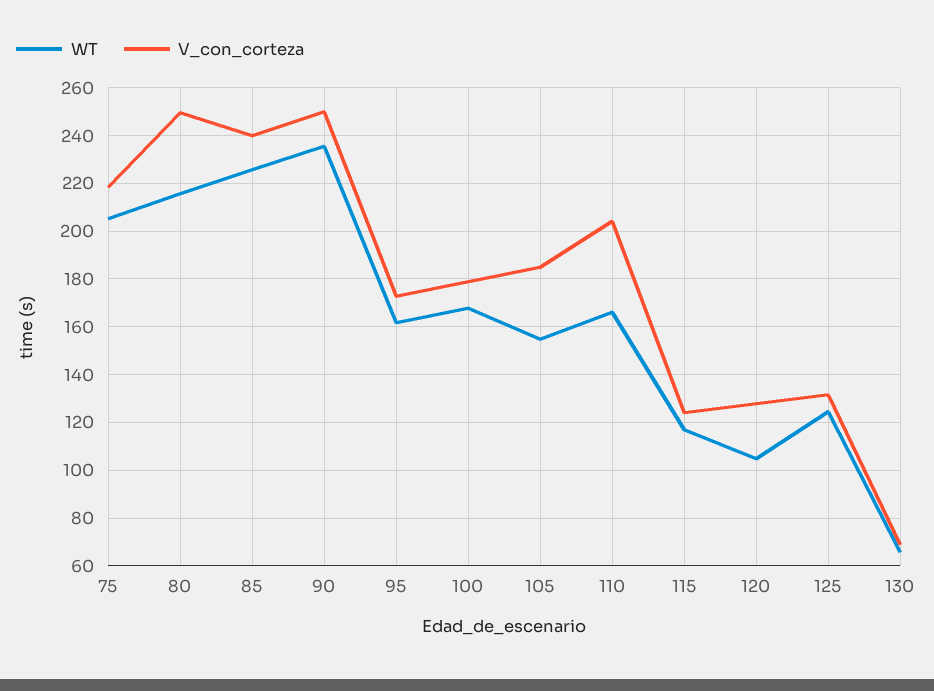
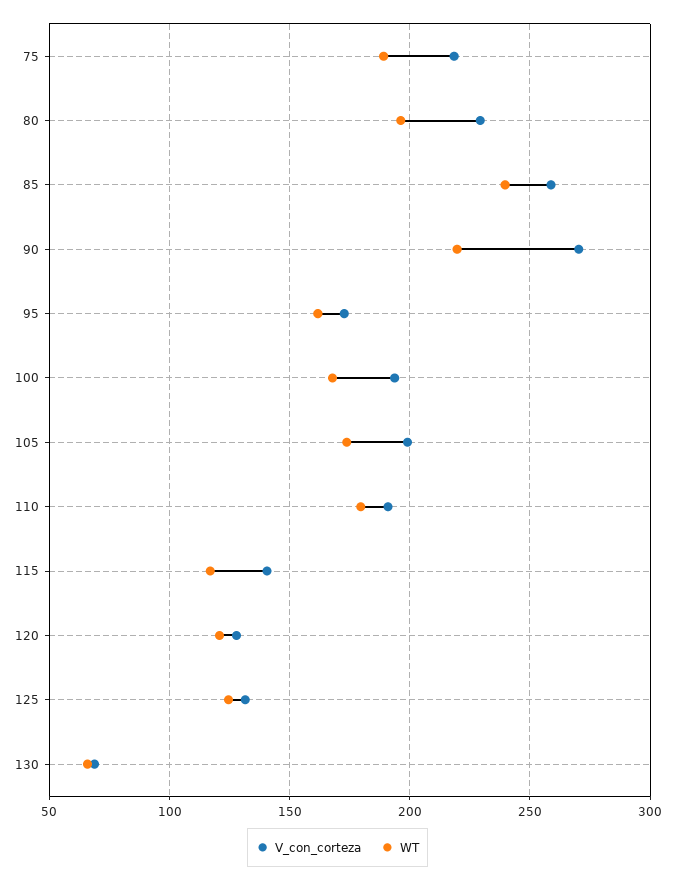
  {
    "WT": {
-     "75": 205,
+     "75": 190,
-     "80": 215,
+     "80": 195,
-     "85": 225,
+     "85": 240,
-     "90": 235,
+     "90": 220,
      "95": 160,
      "100": 170,
-     "105": 155,
+     "105": 175,
-     "110": 165,
+     "110": 180,
      "115": 115,
-     "120": 105,
+     "120": 120,
      "125": 125,
      "130": 65
    },
    "V_con_corteza": {
      "75": 220,
-     "80": 250,
+     "80": 230,
-     "85": 240,
+     "85": 260,
-     "90": 250,
+     "90": 270,
      "95": 175,
-     "100": 180,
+     "100": 195,
-     "105": 185,
+     "105": 200,
-     "110": 205,
+     "110": 190,
-     "115": 125,
+     "115": 140,
      "120": 130,
      "125": 130,
      "130": 70
    }
  }

